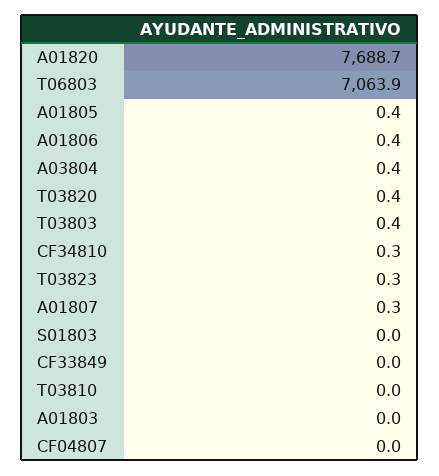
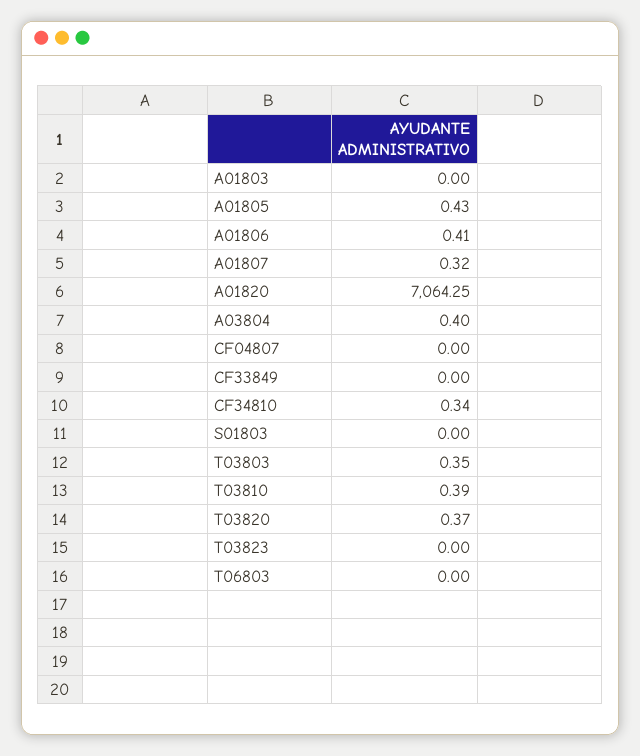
  {
-   "A01820": 7688.7,
+   "A01820": 7064.25,
-   "T06803": 7063.9,
+   "T06803": 0,
    "A01805": 0.43,
    "A01806": 0.41,
    "A03804": 0.4,
    "T03820": 0.37,
    "T03803": 0.35,
    "CF34810": 0.34,
-   "T03823": 0.3,
+   "T03823": 0,
    "A01807": 0.32,
    "S01803": 0,
    "CF33849": 0,
-   "T03810": 0,
+   "T03810": 0.39,
    "A01803": 0,
    "CF04807": 0
  }

